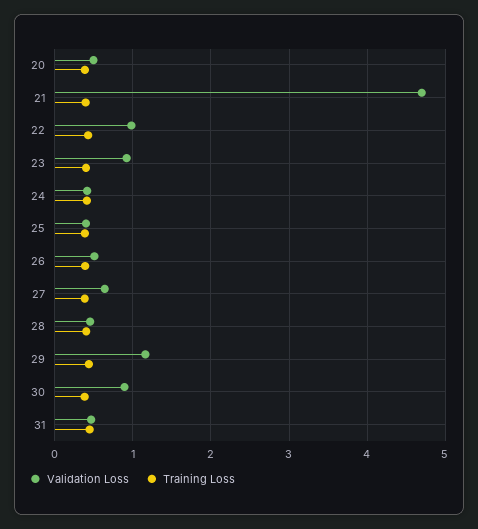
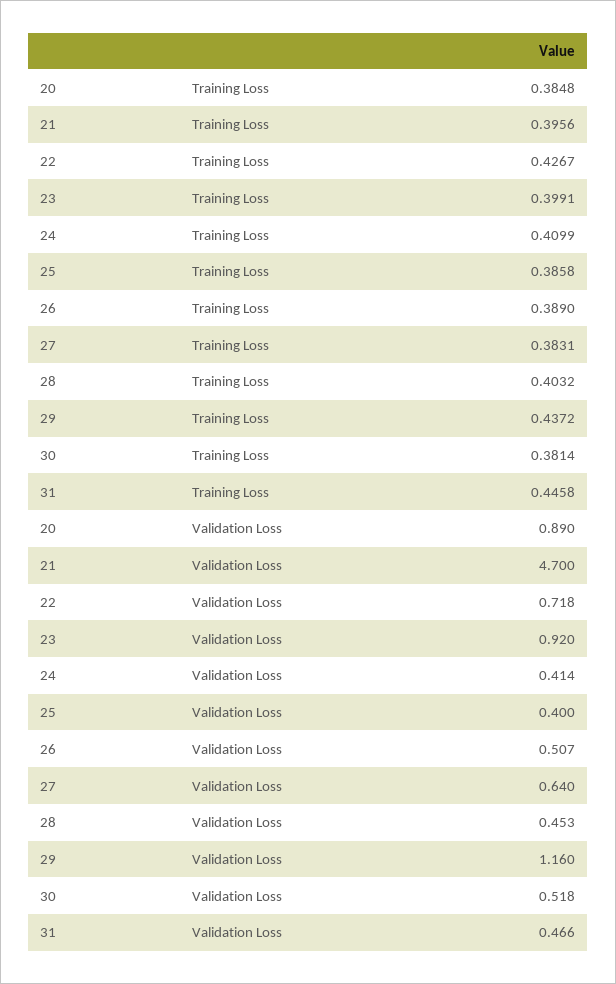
  {
    "Validation Loss": {
-     "20": 0.5,
+     "20": 0.89,
      "21": 4.7,
-     "22": 1,
+     "22": 0.718,
      "23": 0.92,
      "24": 0.414,
      "25": 0.4,
      "26": 0.507,
      "27": 0.64,
      "28": 0.453,
      "29": 1.16,
-     "30": 0.9,
+     "30": 0.518,
      "31": 0.466
    },
    "Training Loss": {
      "20": 0.3848,
      "21": 0.3956,
      "22": 0.4267,
      "23": 0.3991,
      "24": 0.4099,
      "25": 0.3858,
      "26": 0.389,
      "27": 0.3831,
      "28": 0.4032,
      "29": 0.4372,
      "30": 0.3814,
      "31": 0.4458
    }
  }

